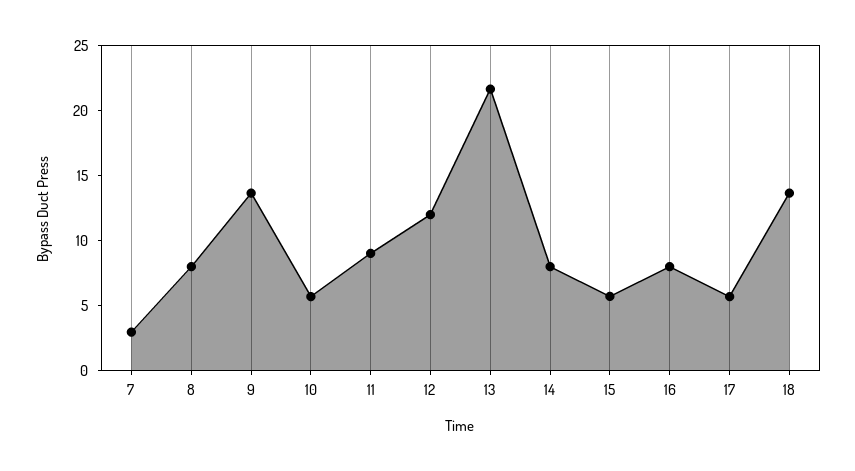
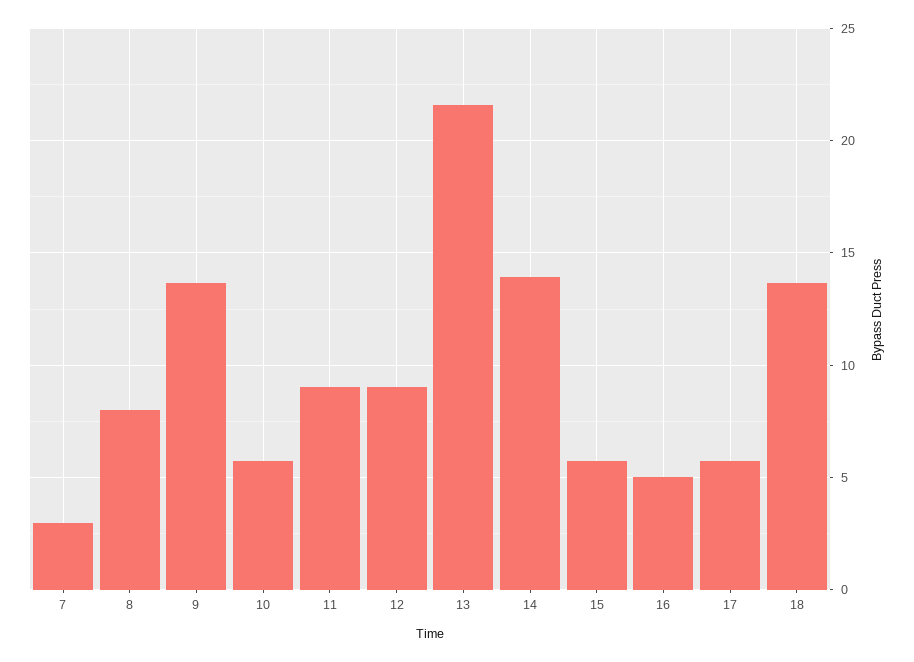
  {
    "7": 3,
    "8": 8,
    "9": 13.5,
    "10": 5.5,
    "11": 9,
-   "12": 12,
+   "12": 9,
    "13": 21.5,
-   "14": 8,
+   "14": 14,
    "15": 5.5,
-   "16": 8,
+   "16": 5,
    "17": 5.5,
    "18": 13.5
  }

